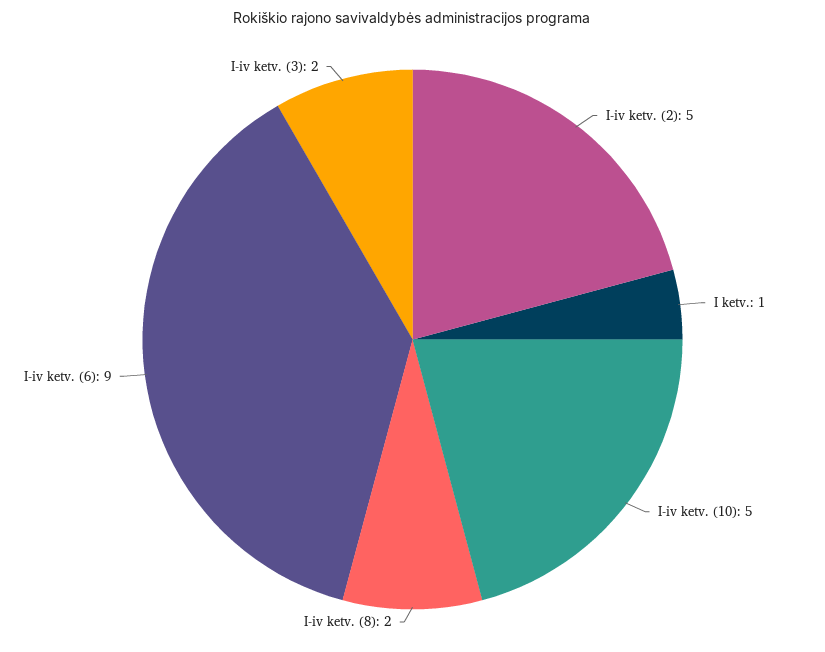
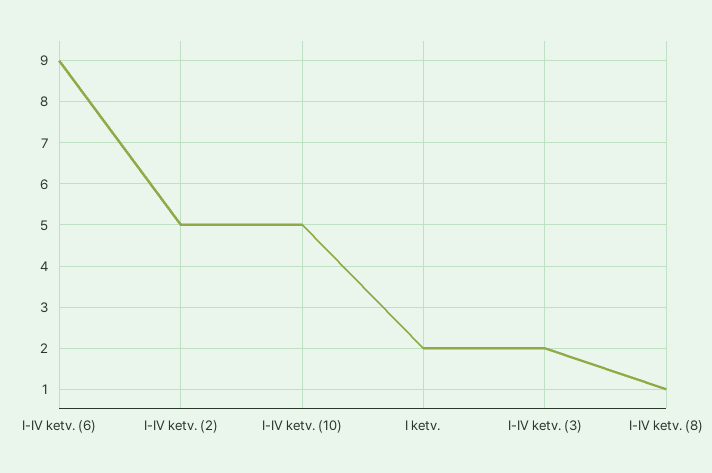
  {
    "I-iv ketv. (2)": 5,
-   "I ketv.": 1,
+   "I ketv.": 2,
    "I-iv ketv. (10)": 5,
-   "I-iv ketv. (8)": 2,
+   "I-iv ketv. (8)": 1,
    "I-iv ketv. (6)": 9,
    "I-iv ketv. (3)": 2
  }

